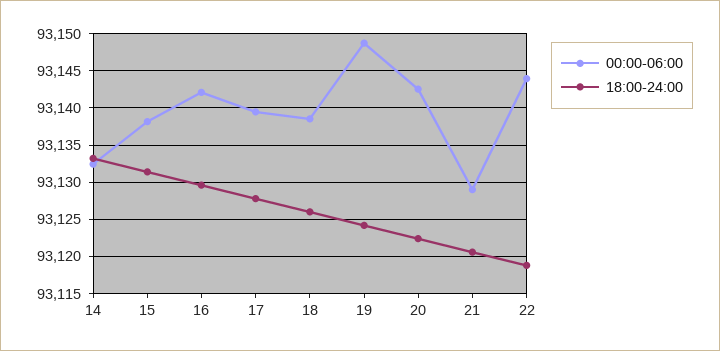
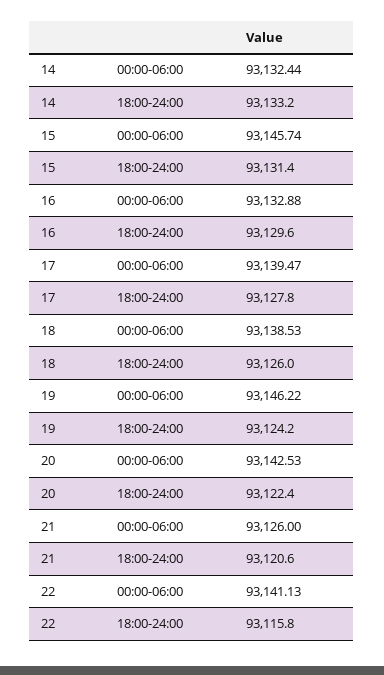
  {
    "00:00-06:00": {
      "14": 93132.44,
-     "15": 93138,
+     "15": 93145.74,
-     "16": 93142,
+     "16": 93132.88,
      "17": 93139.47,
      "18": 93138.53,
-     "19": 93149,
+     "19": 93146.22,
      "20": 93142.53,
-     "21": 93129,
+     "21": 93126,
-     "22": 93144
+     "22": 93141.13
    },
    "18:00-24:00": {
      "14": 93133.2,
      "15": 93131.4,
      "16": 93129.6,
      "17": 93127.8,
      "18": 93126,
      "19": 93124.2,
      "20": 93122.4,
      "21": 93120.6,
-     "22": 93119
+     "22": 93115.8
    }
  }

